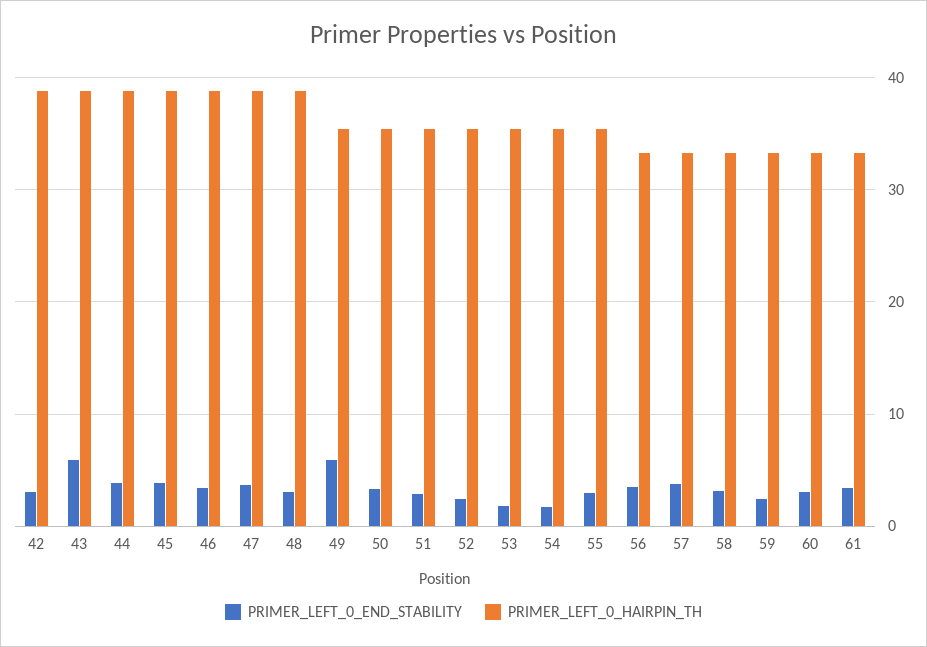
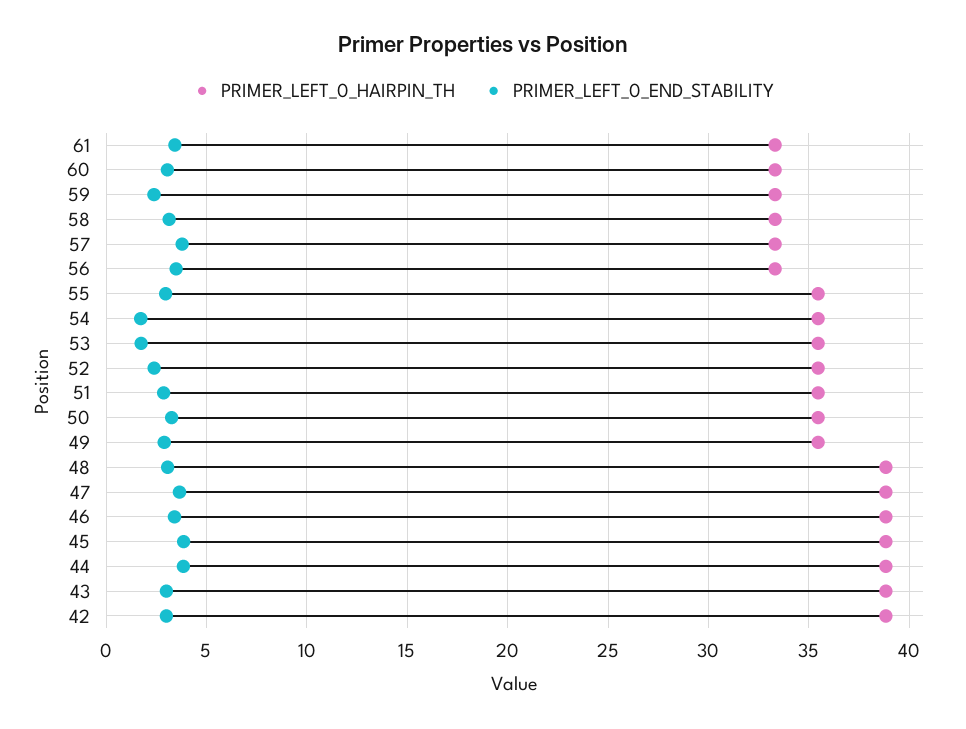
  {
    "PRIMER_LEFT_0_END_STABILITY": {
      "42": 3,
-     "43": 6,
+     "43": 3,
      "44": 4,
      "45": 4,
      "46": 3.5,
      "47": 3.5,
      "48": 3,
-     "49": 6,
+     "49": 3,
      "50": 3.5,
      "51": 3,
      "52": 2.5,
      "53": 2,
      "54": 1.5,
      "55": 3,
      "56": 3.5,
      "57": 4,
      "58": 3,
      "59": 2.5,
      "60": 3,
      "61": 3.5
    },
    "PRIMER_LEFT_0_HAIRPIN_TH": {
      "42": 39,
      "43": 39,
      "44": 39,
      "45": 39,
      "46": 39,
      "47": 39,
      "48": 39,
      "49": 35.5,
      "50": 35.5,
      "51": 35.5,
      "52": 35.5,
      "53": 35.5,
      "54": 35.5,
      "55": 35.5,
      "56": 33.5,
      "57": 33.5,
      "58": 33.5,
      "59": 33.5,
      "60": 33.5,
      "61": 33.5
    }
  }

